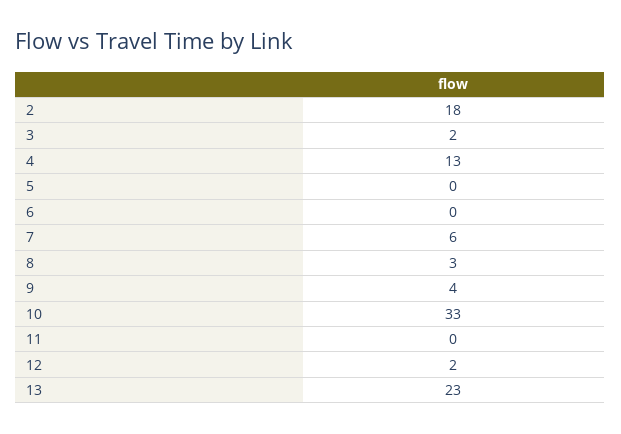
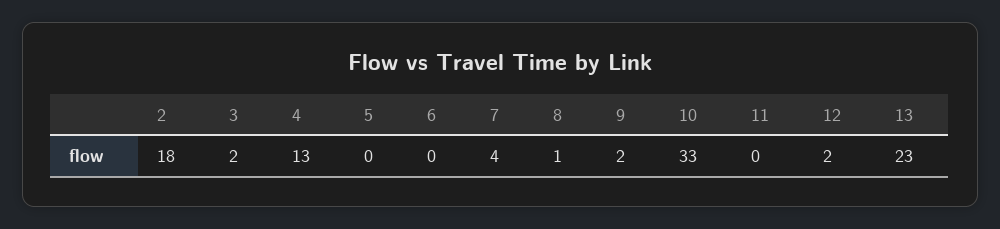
  {
    "2": 18,
    "3": 2,
    "4": 13,
    "5": 0,
    "6": 0,
-   "7": 6,
+   "7": 4,
-   "8": 3,
+   "8": 1,
-   "9": 4,
+   "9": 2,
    "10": 33,
    "11": 0,
    "12": 2,
    "13": 23
  }

